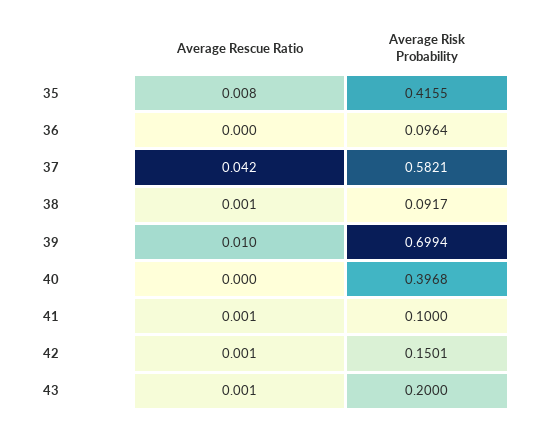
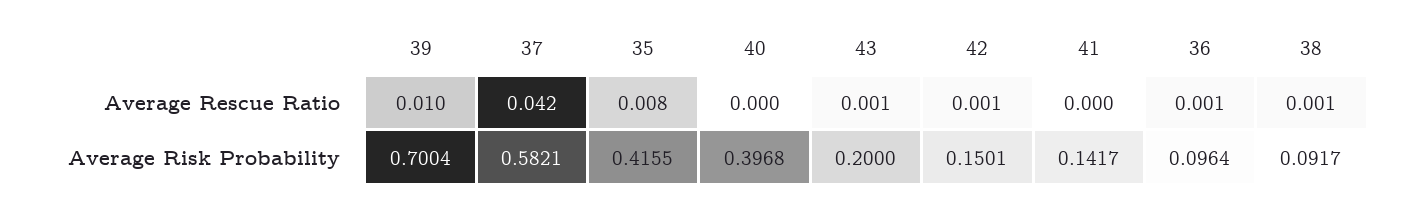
  {
    "Average Rescue Ratio": {
      "35": 0.008,
-     "36": 0,
+     "36": 0.001,
      "37": 0.042,
      "38": 0.001,
      "39": 0.01,
      "40": 0,
-     "41": 0.001,
+     "41": 0,
      "42": 0.001,
      "43": 0.001
    },
    "Average Risk Probability": {
      "35": 0.4155,
      "36": 0.0964,
      "37": 0.5821,
      "38": 0.0917,
-     "39": 0.6994,
+     "39": 0.7004,
      "40": 0.3968,
-     "41": 0.1,
+     "41": 0.1417,
      "42": 0.1501,
      "43": 0.2
    }
  }

